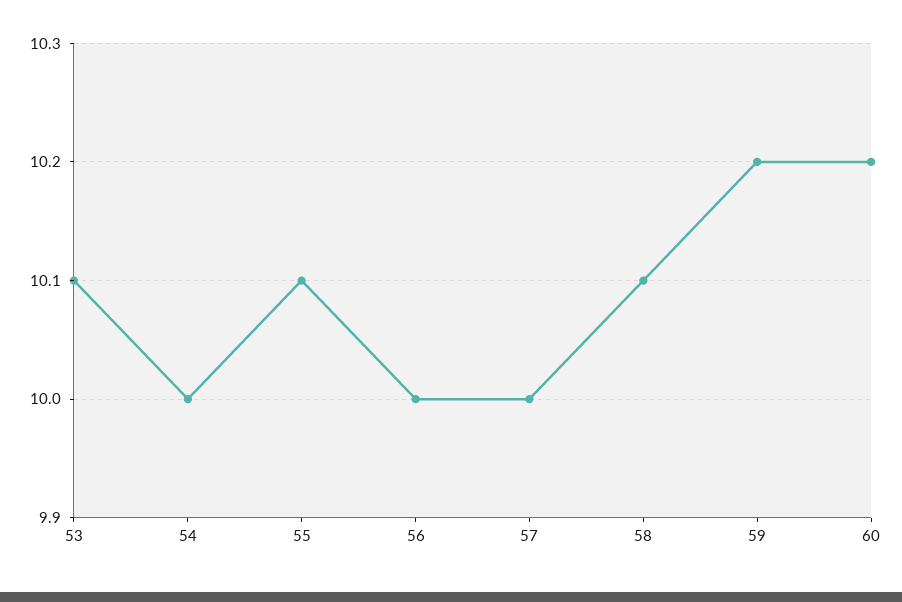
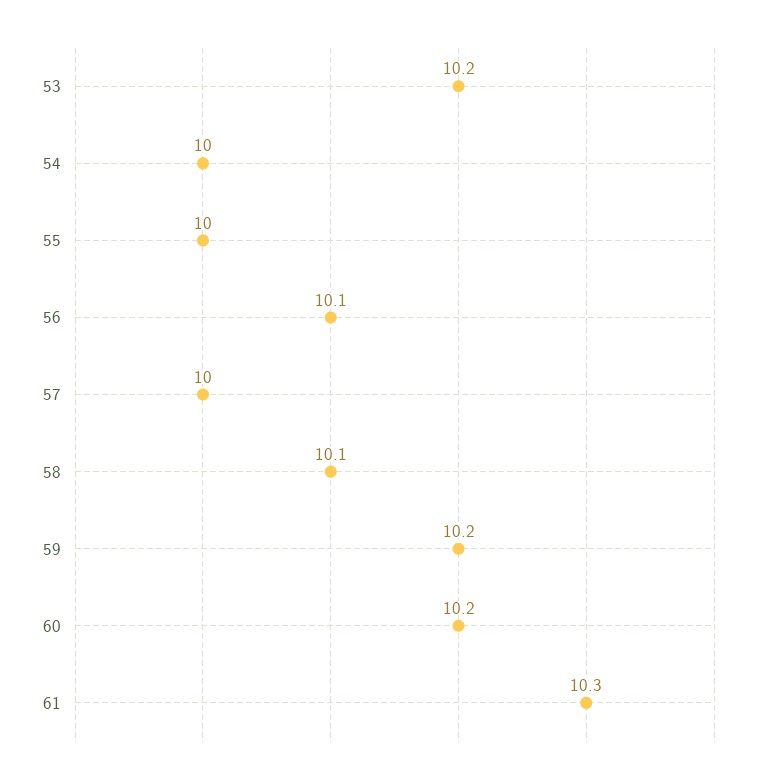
  {
-   "53": 10.1,
+   "53": 10.2,
    "54": 10,
-   "55": 10.1,
+   "55": 10,
-   "56": 10,
+   "56": 10.1,
    "57": 10,
    "58": 10.1,
    "59": 10.2,
-   "60": 10.2
+   "60": 10.2,
+   "61": 10.3
  }

